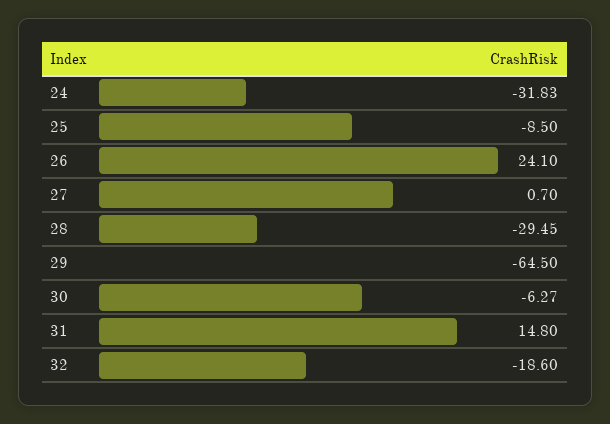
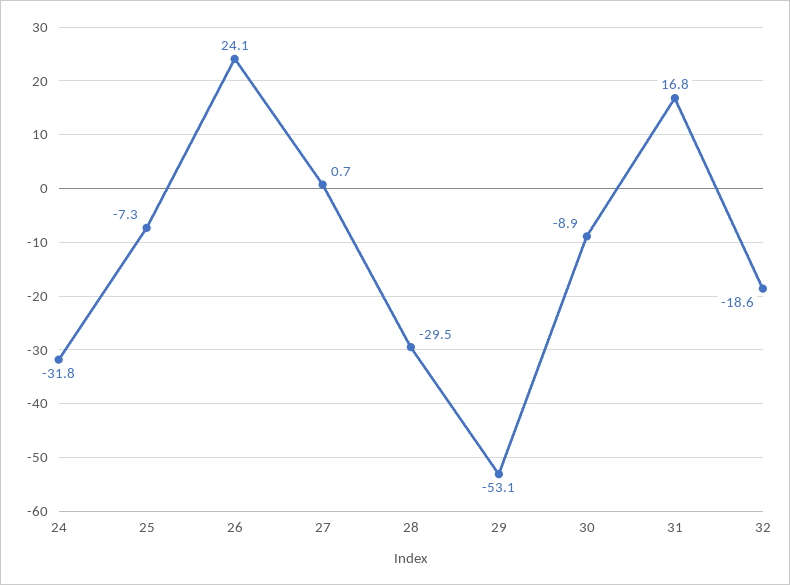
  {
    "24": -31.83,
-   "25": -8.5,
+   "25": -7.3,
    "26": 24.1,
    "27": 0.7,
    "28": -29.45,
-   "29": -64.5,
+   "29": -53.1,
-   "30": -6.27,
+   "30": -8.9,
-   "31": 14.8,
+   "31": 16.8,
    "32": -18.6
  }

